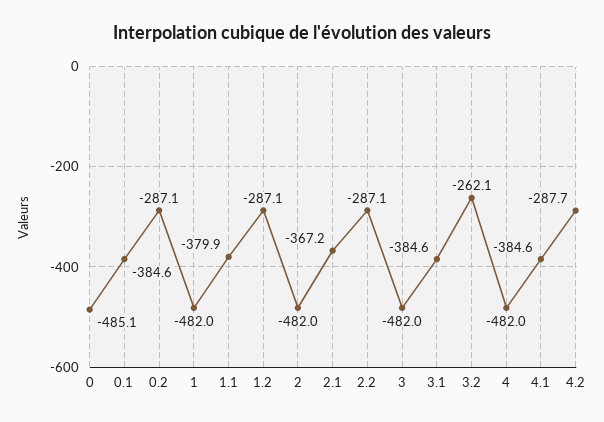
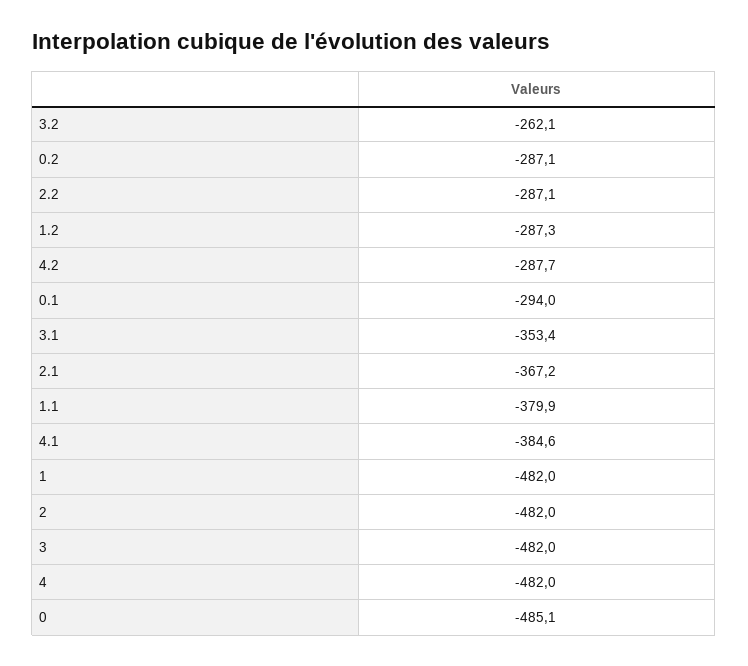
  {
    "0": -485.1,
-   "0.1": -384.6,
+   "0.1": -294,
    "0.2": -287.1,
    "1": -482,
    "1.1": -379.9,
-   "1.2": -287.1,
+   "1.2": -287.3,
    "2": -482,
    "2.1": -367.2,
    "2.2": -287.1,
    "3": -482,
-   "3.1": -384.6,
+   "3.1": -353.4,
    "3.2": -262.1,
    "4": -482,
    "4.1": -384.6,
    "4.2": -287.7
  }

